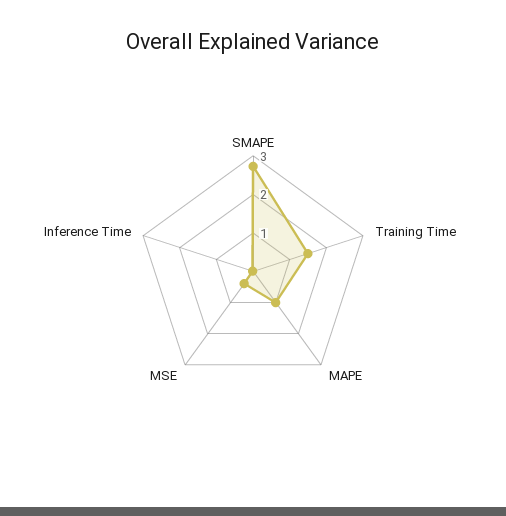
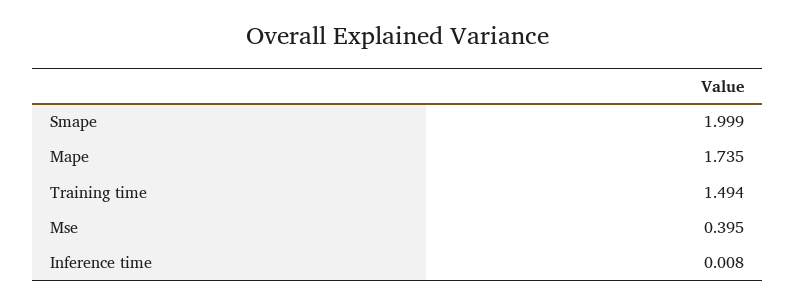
  {
-   "SMAPE": 2.75,
+   "SMAPE": 1.999,
    "Training Time": 1.494,
-   "MAPE": 1,
+   "MAPE": 1.735,
    "MSE": 0.395,
    "Inference Time": 0.008
  }

